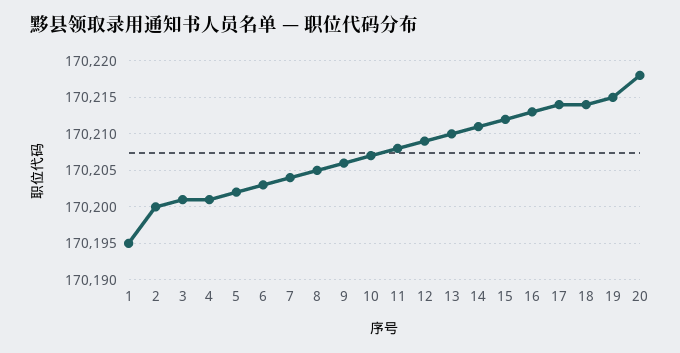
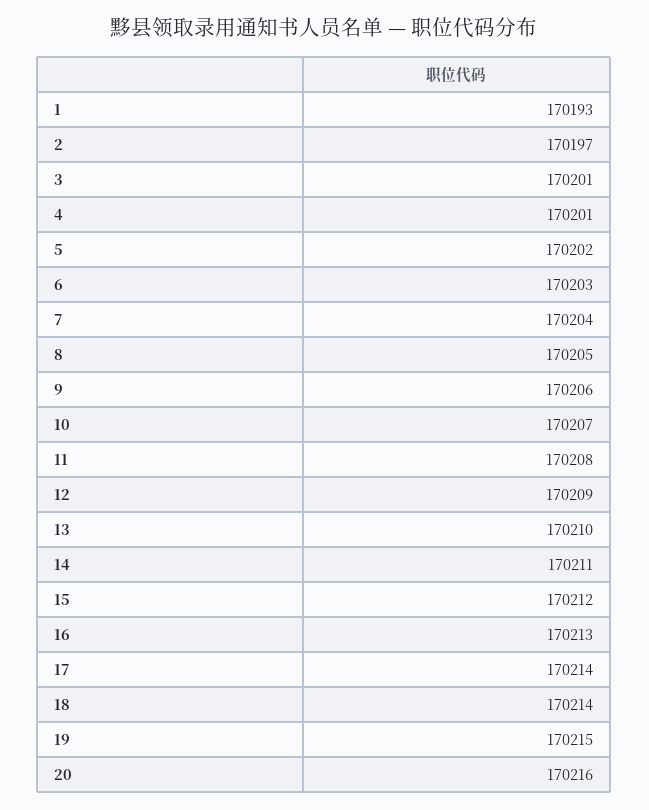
  {
-   "1": 170195,
+   "1": 170193,
-   "2": 170200,
+   "2": 170197,
    "3": 170201,
    "4": 170201,
    "5": 170202,
    "6": 170203,
    "7": 170204,
    "8": 170205,
    "9": 170206,
    "10": 170207,
    "11": 170208,
    "12": 170209,
    "13": 170210,
    "14": 170211,
    "15": 170212,
    "16": 170213,
    "17": 170214,
    "18": 170214,
    "19": 170215,
-   "20": 170218
+   "20": 170216
  }

